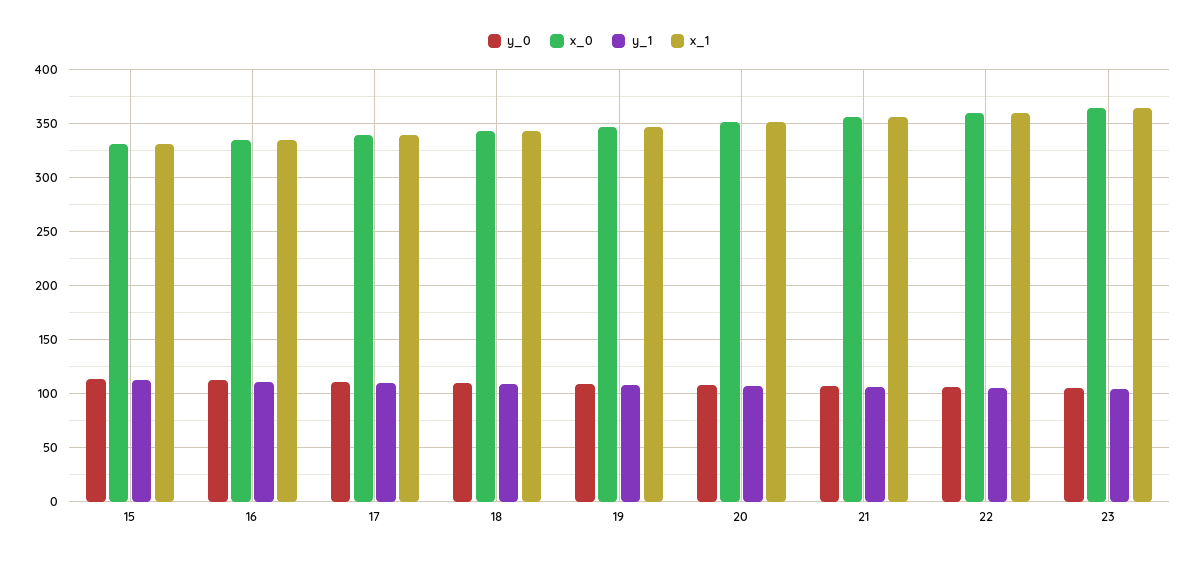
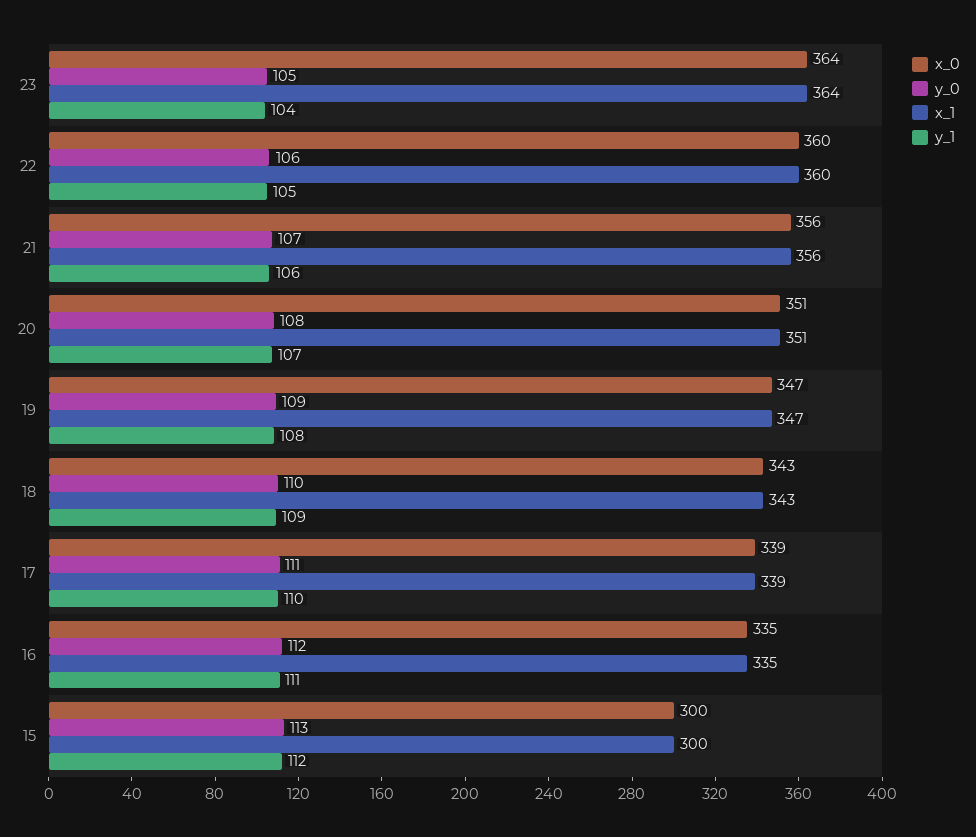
  {
    "y_0": {
      "15": 113,
      "16": 112,
      "17": 111,
      "18": 110,
      "19": 109,
      "20": 108,
      "21": 107,
      "22": 106,
      "23": 105
    },
    "x_0": {
-     "15": 330,
+     "15": 300,
      "16": 335,
      "17": 339,
      "18": 343,
      "19": 347,
      "20": 351,
      "21": 356,
      "22": 360,
      "23": 364
    },
    "y_1": {
      "15": 112,
      "16": 111,
      "17": 110,
      "18": 109,
      "19": 108,
      "20": 107,
      "21": 106,
      "22": 105,
      "23": 104
    },
    "x_1": {
-     "15": 330,
+     "15": 300,
      "16": 335,
      "17": 339,
      "18": 343,
      "19": 347,
      "20": 351,
      "21": 356,
      "22": 360,
      "23": 364
    }
  }

